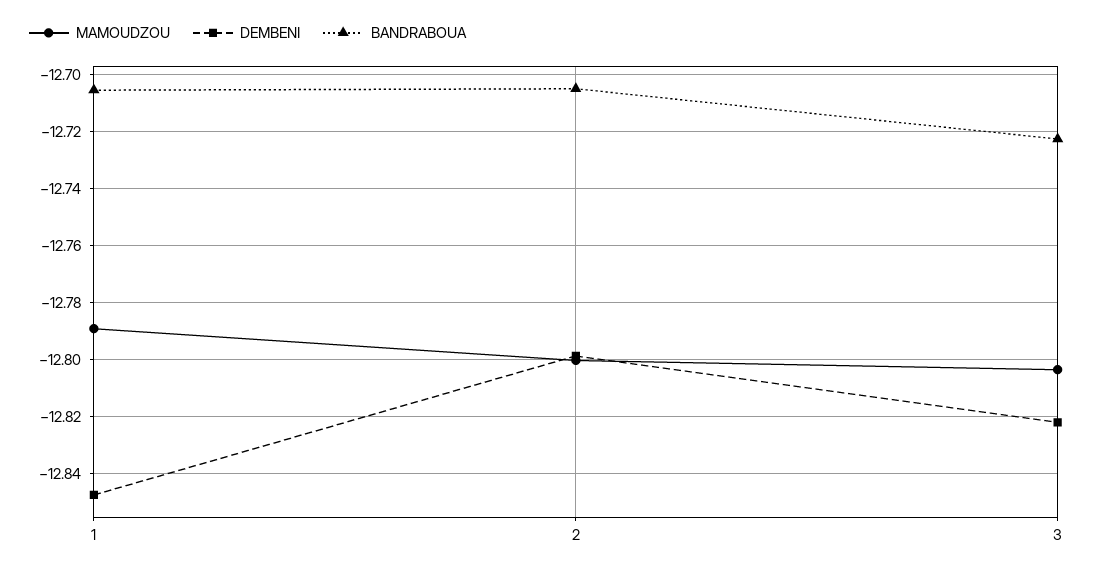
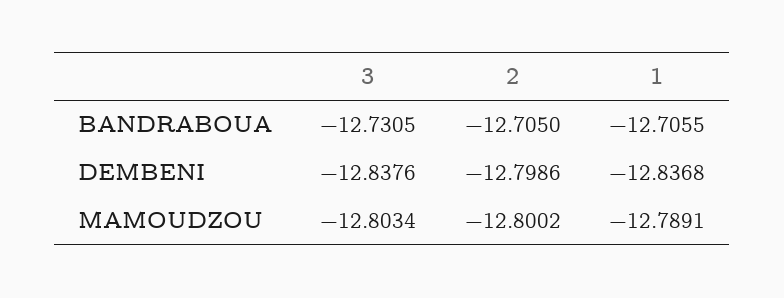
  {
    "MAMOUDZOU": {
      "1": -12.7891,
      "2": -12.8002,
      "3": -12.8034
    },
    "DEMBENI": {
-     "1": -12.8475,
+     "1": -12.8368,
      "2": -12.7986,
-     "3": -12.8225
+     "3": -12.8376
    },
    "BANDRABOUA": {
      "1": -12.7055,
      "2": -12.705,
-     "3": -12.7225
+     "3": -12.7305
    }
  }

